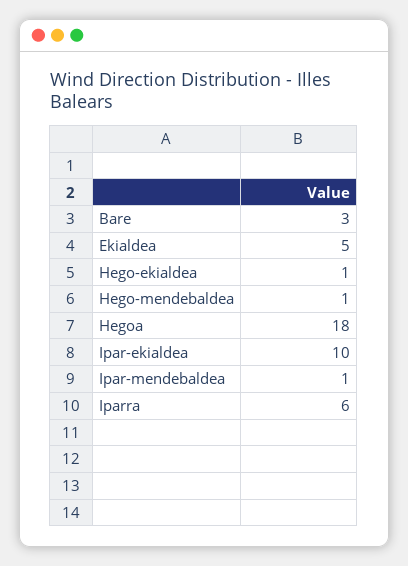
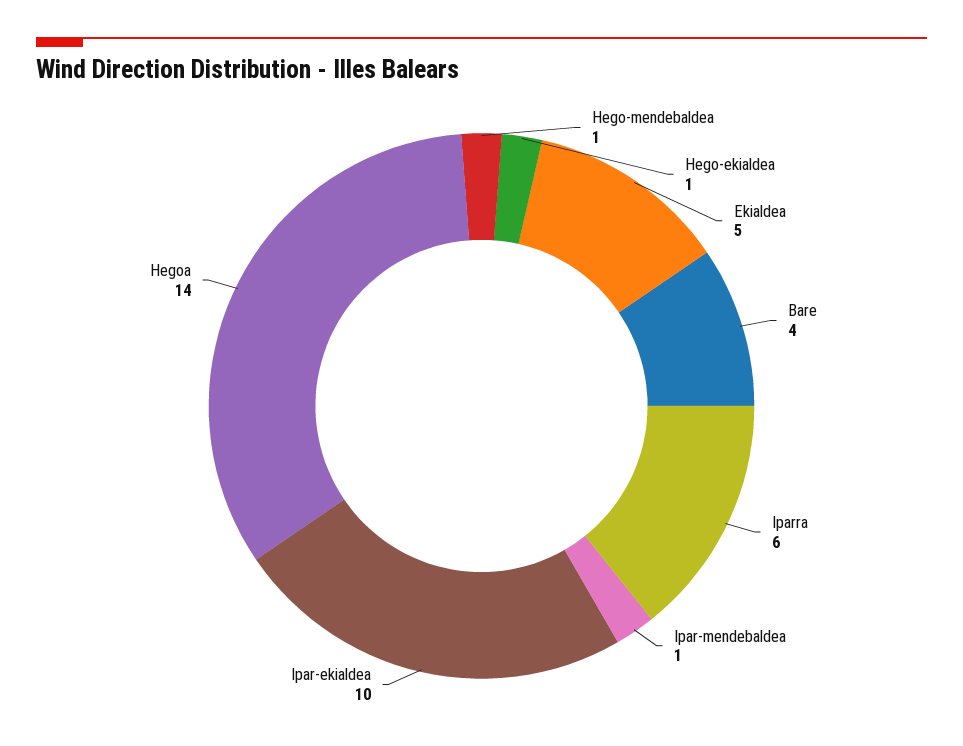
  {
-   "Bare": 3,
+   "Bare": 4,
    "Ekialdea": 5,
    "Hego-ekialdea": 1,
    "Hego-mendebaldea": 1,
-   "Hegoa": 18,
+   "Hegoa": 14,
    "Ipar-ekialdea": 10,
    "Ipar-mendebaldea": 1,
    "Iparra": 6
  }

